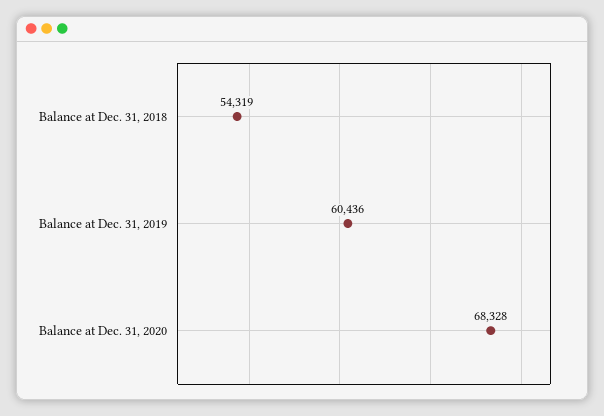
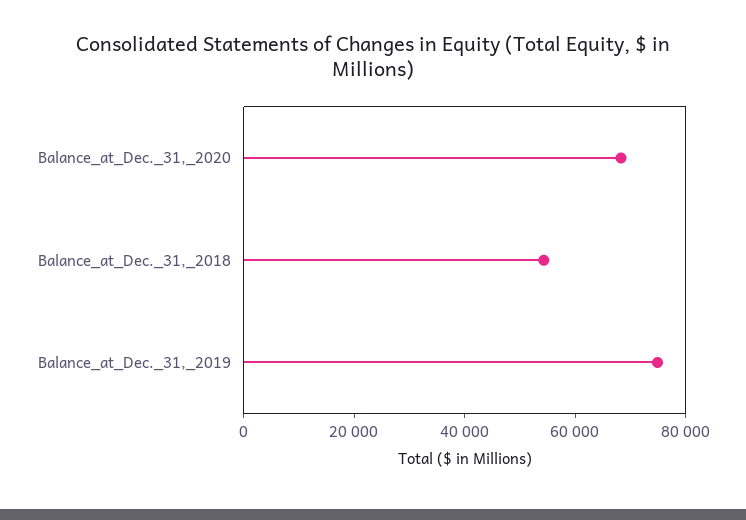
  {
    "Balance at Dec. 31, 2018": 54319,
-   "Balance at Dec. 31, 2019": 60436,
+   "Balance at Dec. 31, 2019": 75000,
    "Balance at Dec. 31, 2020": 68328
  }

